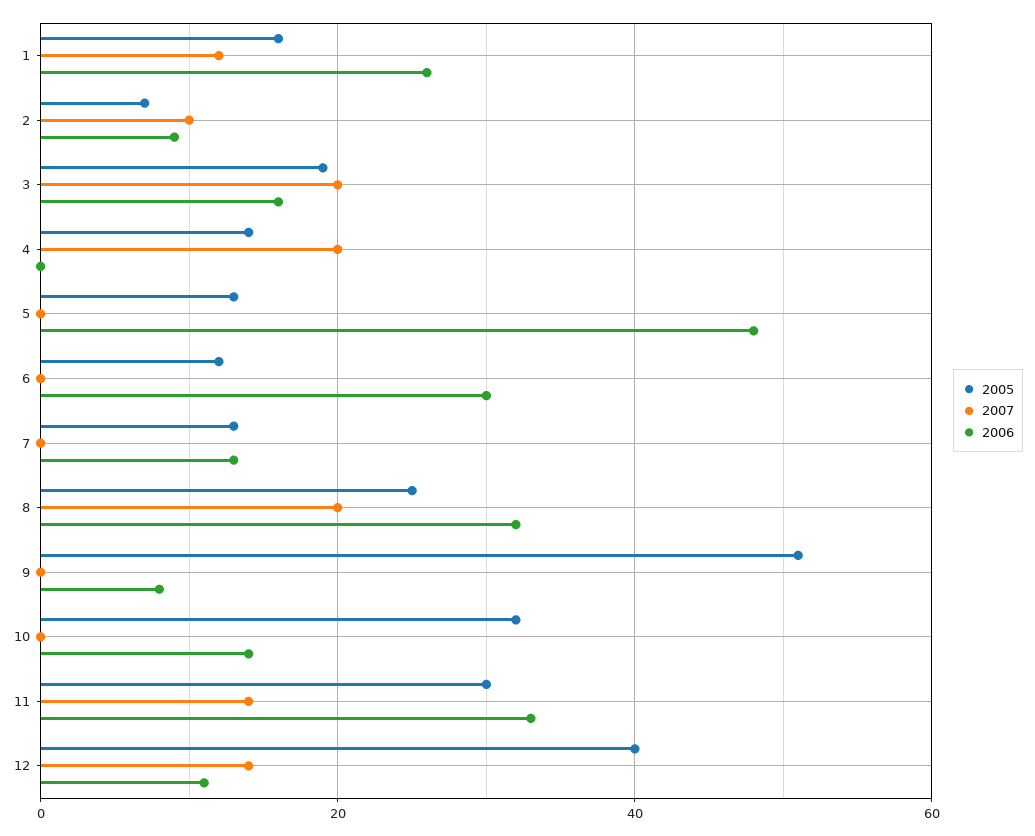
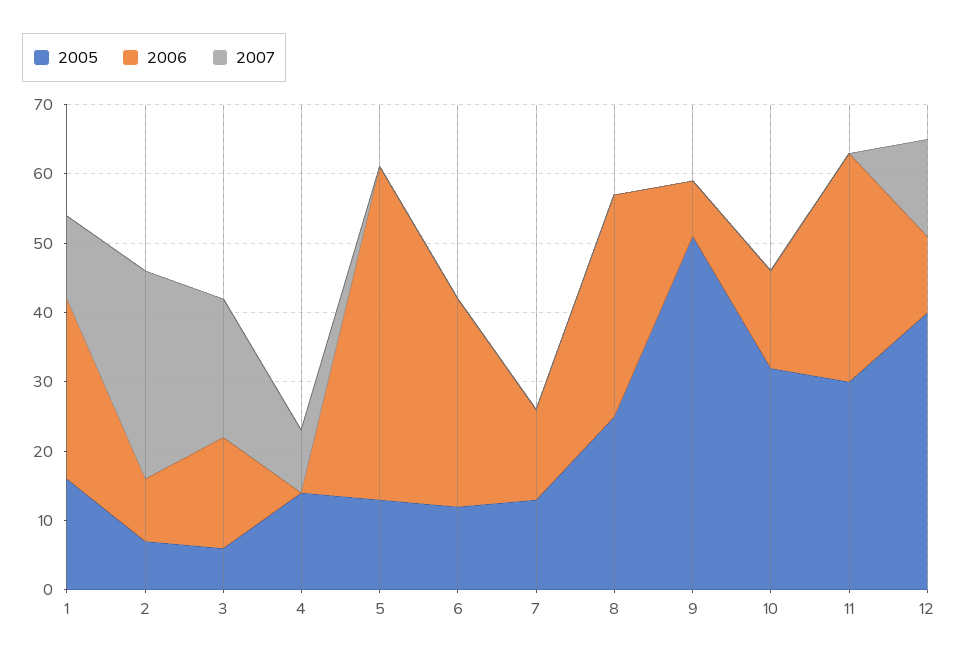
  {
    "2005": {
      "1": 15,
      "2": 5,
-     "3": 20,
+     "3": 5,
      "4": 15,
      "5": 15,
      "6": 10,
      "7": 15,
      "8": 25,
      "9": 50,
      "10": 30,
      "11": 30,
      "12": 40
    },
    "2007": {
      "1": 10,
-     "2": 10,
+     "2": 30,
      "3": 20,
-     "4": 20,
+     "4": 10,
      "5": 0,
      "6": 0,
      "7": 0,
-     "8": 20,
+     "8": 0,
      "9": 0,
      "10": 0,
-     "11": 15,
+     "11": 0,
      "12": 15
    },
    "2006": {
      "1": 25,
      "2": 10,
      "3": 15,
      "4": 0,
      "5": 50,
      "6": 30,
      "7": 15,
      "8": 30,
      "9": 10,
      "10": 15,
      "11": 35,
      "12": 10
    }
  }

